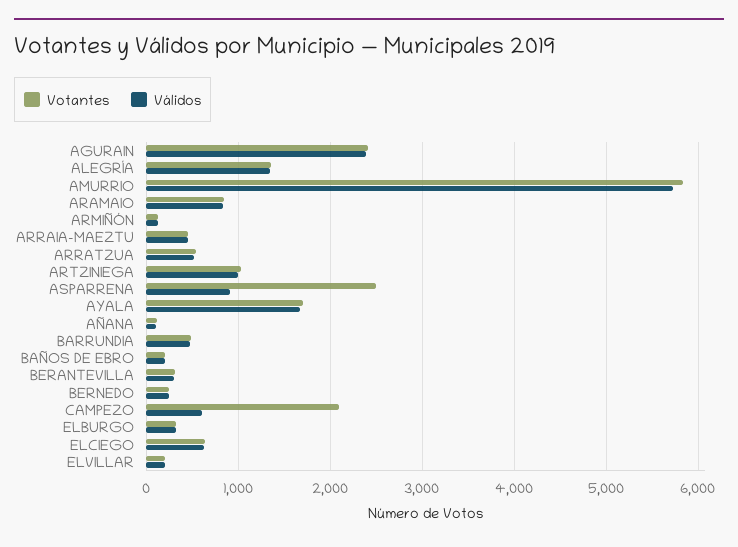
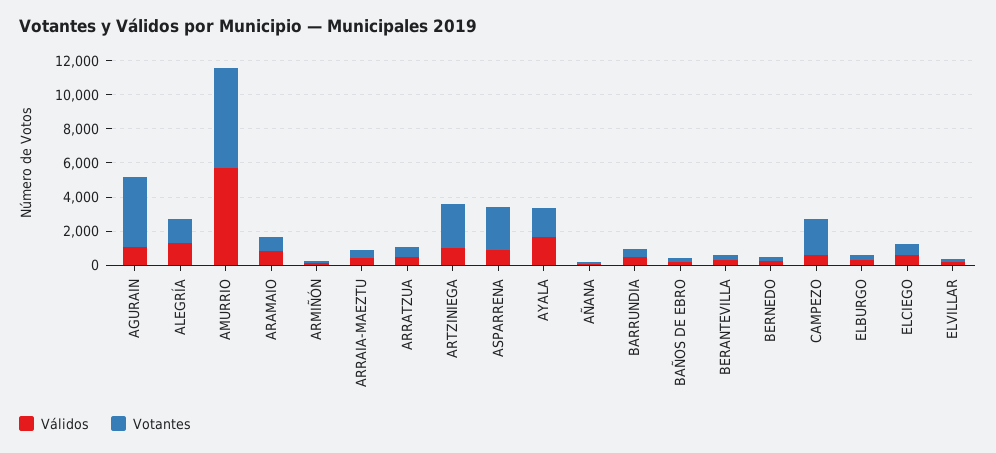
  {
    "Votantes": {
-     "AGURAIN": 2400,
+     "AGURAIN": 4000,
      "ALEGRÍA": 1400,
      "AMURRIO": 5800,
      "ARAMAIO": 800,
      "ARMIÑÓN": 100,
      "ARRAIA-MAEZTU": 500,
      "ARRATZUA": 500,
-     "ARTZINIEGA": 1000,
+     "ARTZINIEGA": 2500,
      "ASPARRENA": 2500,
      "AYALA": 1700,
      "AÑANA": 100,
      "BARRUNDIA": 500,
      "BAÑOS DE EBRO": 200,
      "BERANTEVILLA": 300,
      "BERNEDO": 300,
      "CAMPEZO": 2100,
      "ELBURGO": 300,
      "ELCIEGO": 600,
      "ELVILLAR": 200
    },
    "Válidos": {
-     "AGURAIN": 2400,
+     "AGURAIN": 1000,
      "ALEGRÍA": 1300,
      "AMURRIO": 5700,
      "ARAMAIO": 800,
      "ARMIÑÓN": 100,
      "ARRAIA-MAEZTU": 500,
      "ARRATZUA": 500,
      "ARTZINIEGA": 1000,
      "ASPARRENA": 900,
      "AYALA": 1700,
      "AÑANA": 100,
      "BARRUNDIA": 500,
      "BAÑOS DE EBRO": 200,
      "BERANTEVILLA": 300,
      "BERNEDO": 200,
      "CAMPEZO": 600,
      "ELBURGO": 300,
      "ELCIEGO": 600,
      "ELVILLAR": 200
    }
  }

